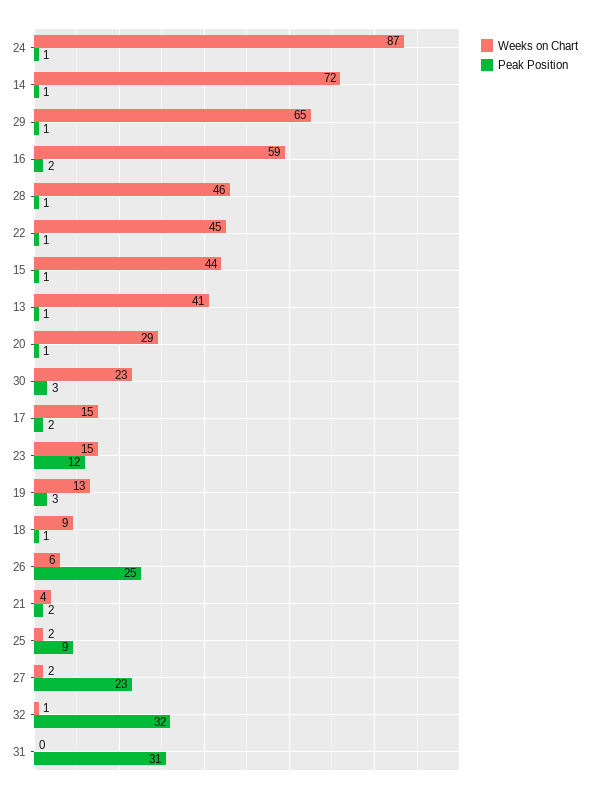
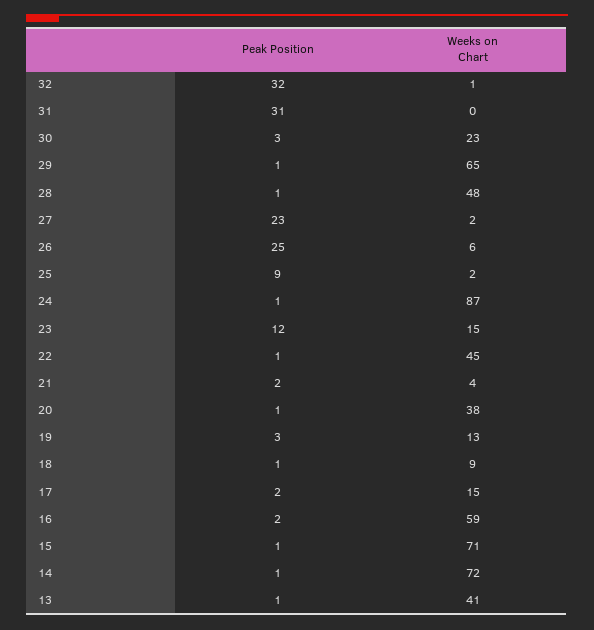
  {
    "Weeks on Chart": {
      "24": 87,
      "14": 72,
      "29": 65,
      "16": 59,
-     "28": 46,
+     "28": 48,
      "22": 45,
-     "15": 44,
+     "15": 71,
      "13": 41,
-     "20": 29,
+     "20": 38,
      "30": 23,
      "17": 15,
      "23": 15,
      "19": 13,
      "18": 9,
      "26": 6,
      "21": 4,
      "25": 2,
      "27": 2,
      "32": 1,
      "31": 0
    },
    "Peak Position": {
      "24": 1,
      "14": 1,
      "29": 1,
      "16": 2,
      "28": 1,
      "22": 1,
      "15": 1,
      "13": 1,
      "20": 1,
      "30": 3,
      "17": 2,
      "23": 12,
      "19": 3,
      "18": 1,
      "26": 25,
      "21": 2,
      "25": 9,
      "27": 23,
      "32": 32,
      "31": 31
    }
  }

